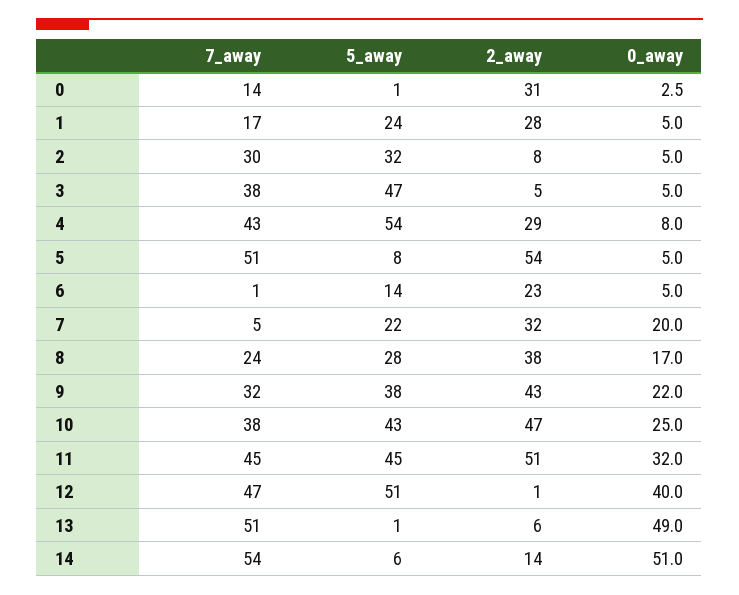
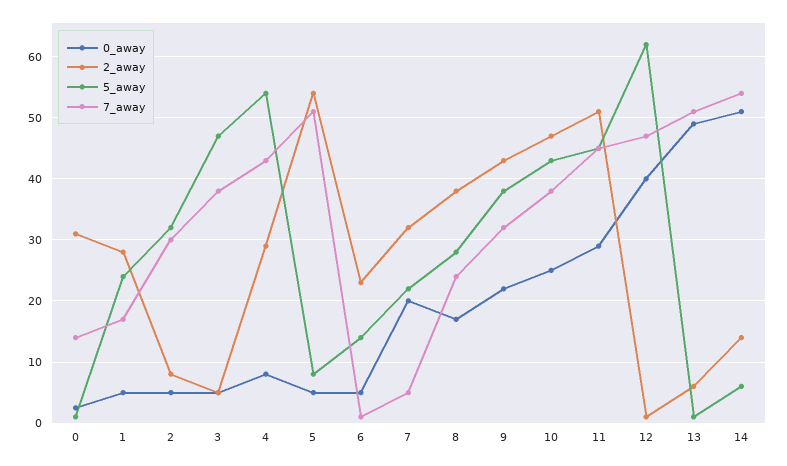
  {
    "7_away": {
      "0": 14,
      "1": 17,
      "2": 30,
      "3": 38,
      "4": 43,
      "5": 51,
      "6": 1,
      "7": 5,
      "8": 24,
      "9": 32,
      "10": 38,
      "11": 45,
      "12": 47,
      "13": 51,
      "14": 54
    },
    "5_away": {
      "0": 1,
      "1": 24,
      "2": 32,
      "3": 47,
      "4": 54,
      "5": 8,
      "6": 14,
      "7": 22,
      "8": 28,
      "9": 38,
      "10": 43,
      "11": 45,
-     "12": 51,
+     "12": 62,
      "13": 1,
      "14": 6
    },
    "2_away": {
      "0": 31,
      "1": 28,
      "2": 8,
      "3": 5,
      "4": 29,
      "5": 54,
      "6": 23,
      "7": 32,
      "8": 38,
      "9": 43,
      "10": 47,
      "11": 51,
      "12": 1,
      "13": 6,
      "14": 14
    },
    "0_away": {
      "0": 2.5,
      "1": 5,
      "2": 5,
      "3": 5,
      "4": 8,
      "5": 5,
      "6": 5,
      "7": 20,
      "8": 17,
      "9": 22,
      "10": 25,
-     "11": 32,
+     "11": 29,
      "12": 40,
      "13": 49,
      "14": 51
    }
  }

